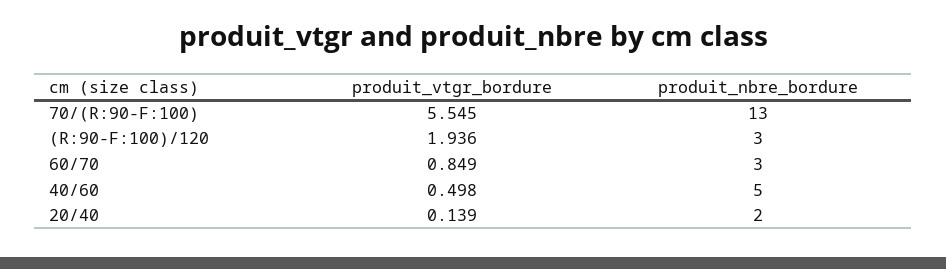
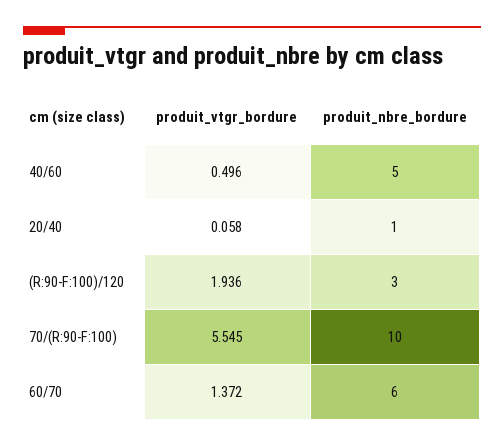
  {
    "produit_vtgr_bordure": {
      "70/(R:90-F:100)": 5.545,
      "(R:90-F:100)/120": 1.936,
-     "60/70": 0.849,
+     "60/70": 1.372,
-     "40/60": 0.498,
+     "40/60": 0.496,
-     "20/40": 0.139
+     "20/40": 0.058
    },
    "produit_nbre_bordure": {
-     "70/(R:90-F:100)": 13,
+     "70/(R:90-F:100)": 10,
      "(R:90-F:100)/120": 3,
-     "60/70": 3,
+     "60/70": 6,
      "40/60": 5,
-     "20/40": 2
+     "20/40": 1
    }
  }

